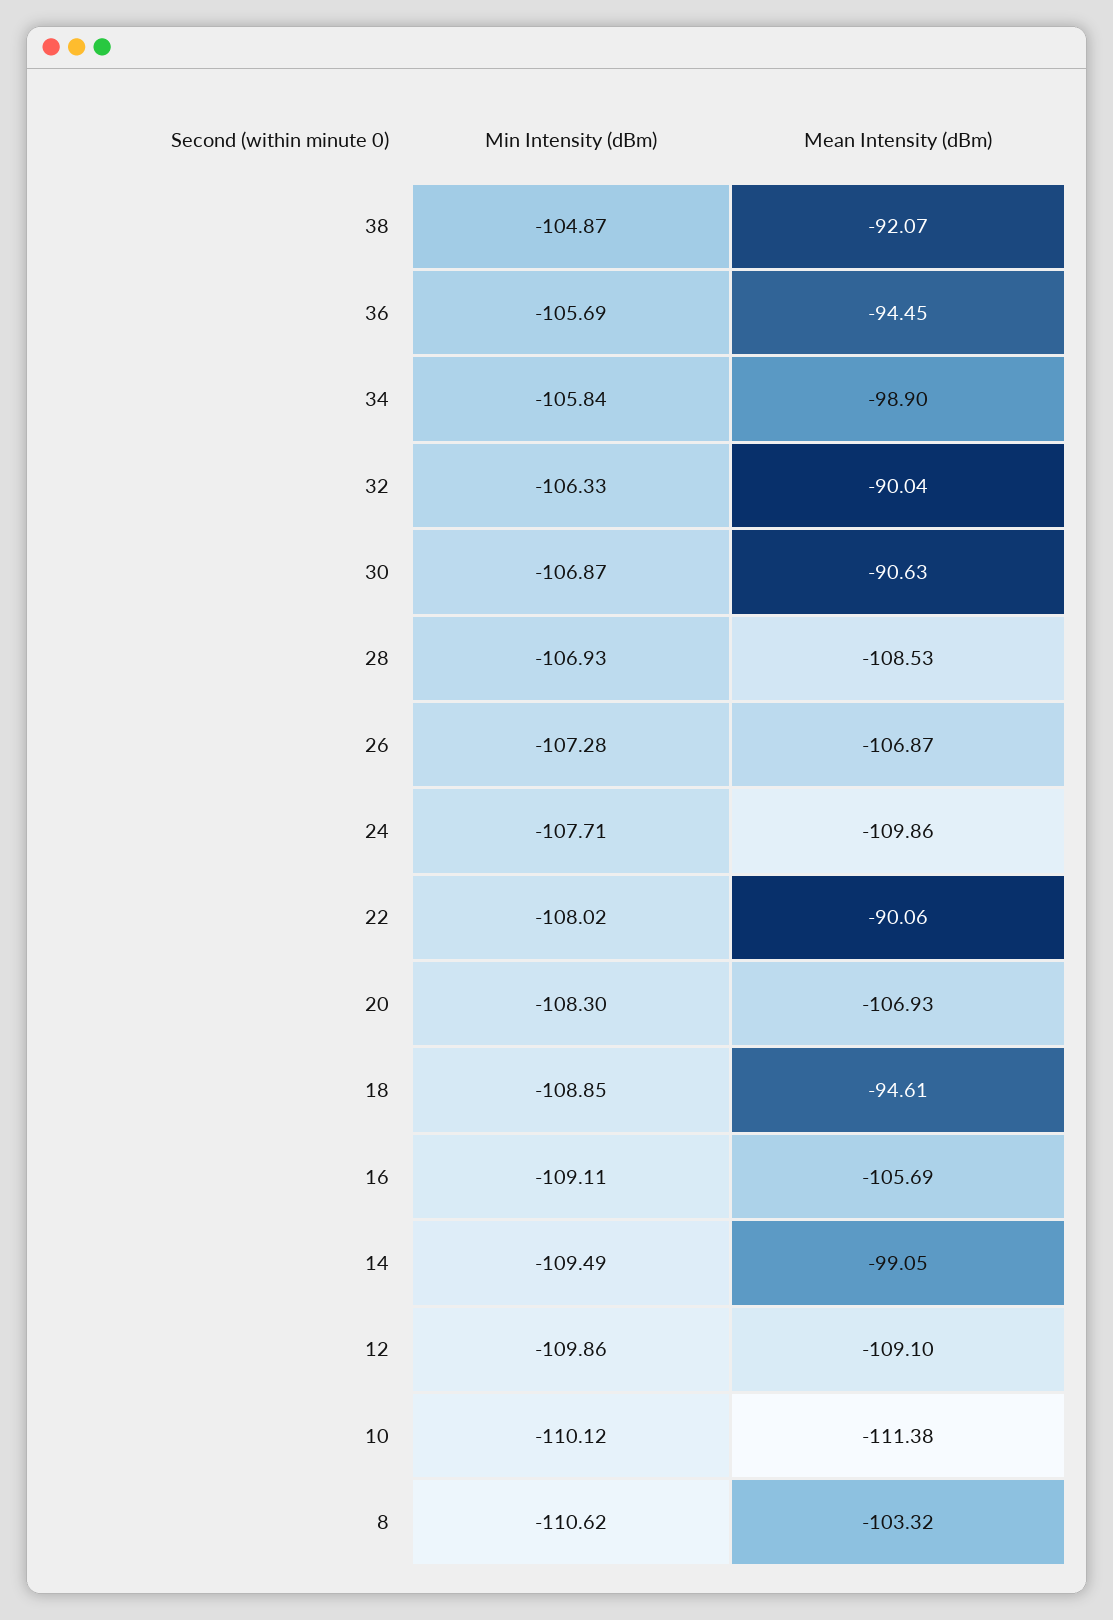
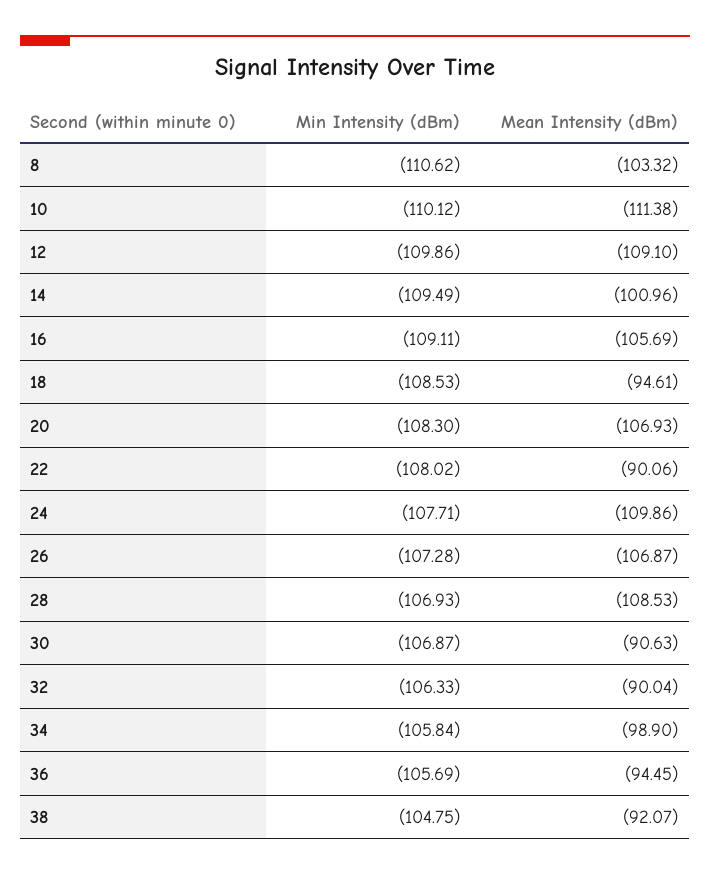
  {
    "Min Intensity (dBm)": {
-     "38": -104.87,
+     "38": -104.75,
      "36": -105.69,
      "34": -105.84,
      "32": -106.33,
      "30": -106.87,
      "28": -106.93,
      "26": -107.28,
      "24": -107.71,
      "22": -108.02,
      "20": -108.3,
-     "18": -108.85,
+     "18": -108.53,
      "16": -109.11,
      "14": -109.49,
      "12": -109.86,
      "10": -110.12,
      "8": -110.62
    },
    "Mean Intensity (dBm)": {
      "38": -92.07,
      "36": -94.45,
      "34": -98.9,
      "32": -90.04,
      "30": -90.63,
      "28": -108.53,
      "26": -106.87,
      "24": -109.86,
      "22": -90.06,
      "20": -106.93,
      "18": -94.61,
      "16": -105.69,
-     "14": -99.05,
+     "14": -100.96,
      "12": -109.1,
      "10": -111.38,
      "8": -103.32
    }
  }

